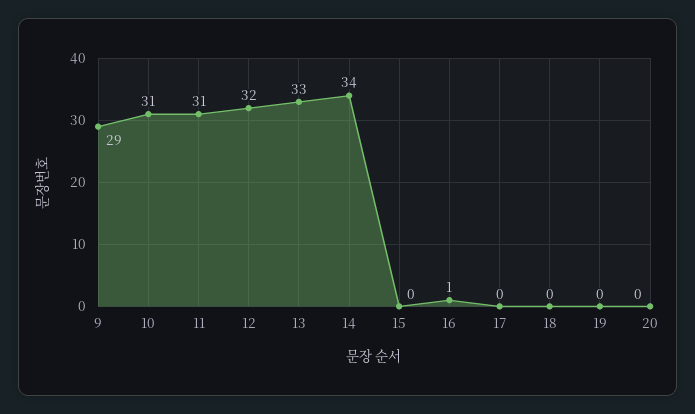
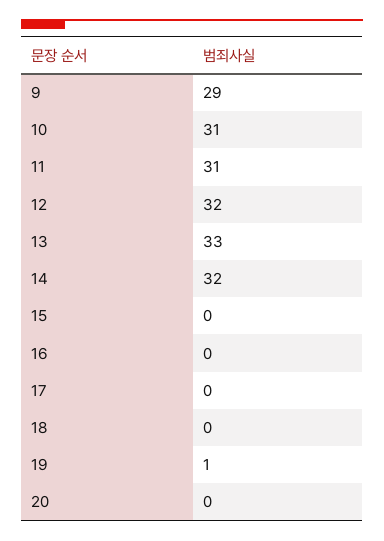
  {
    "9": 29,
    "10": 31,
    "11": 31,
    "12": 32,
    "13": 33,
-   "14": 34,
+   "14": 32,
    "15": 0,
-   "16": 1,
+   "16": 0,
    "17": 0,
    "18": 0,
-   "19": 0,
+   "19": 1,
    "20": 0
  }

